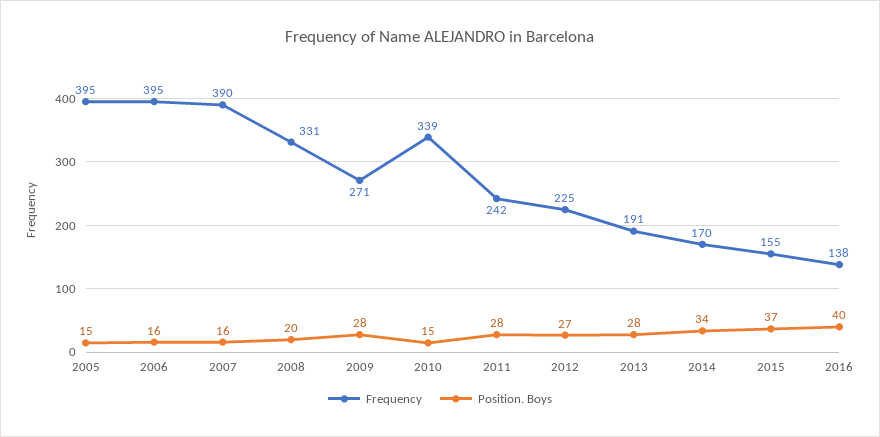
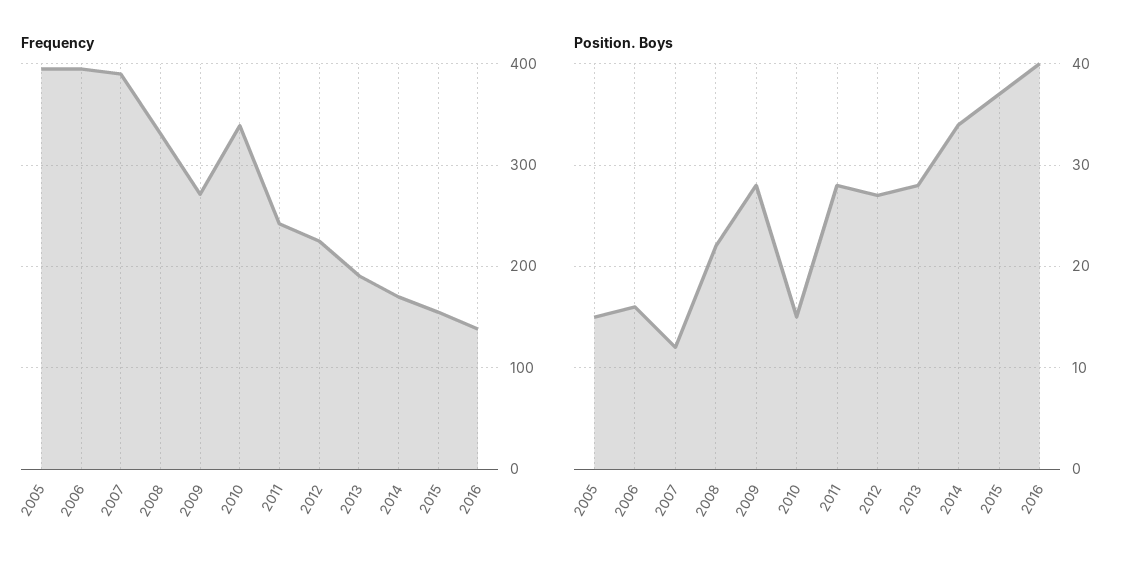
  {
    "Frequency": {
      "2005": 395,
      "2006": 395,
      "2007": 390,
      "2008": 331,
      "2009": 271,
      "2010": 339,
      "2011": 242,
      "2012": 225,
      "2013": 191,
      "2014": 170,
      "2015": 155,
      "2016": 138
    },
    "Position. Boys": {
      "2005": 15,
      "2006": 16,
-     "2007": 16,
+     "2007": 12,
-     "2008": 20,
+     "2008": 22,
      "2009": 28,
      "2010": 15,
      "2011": 28,
      "2012": 27,
      "2013": 28,
      "2014": 34,
      "2015": 37,
      "2016": 40
    }
  }

